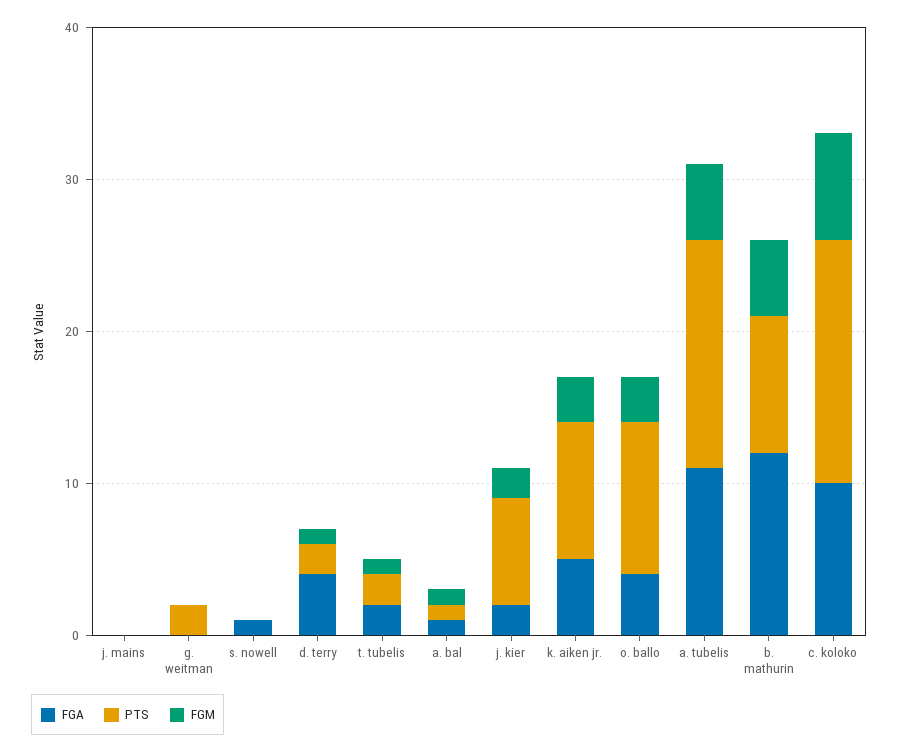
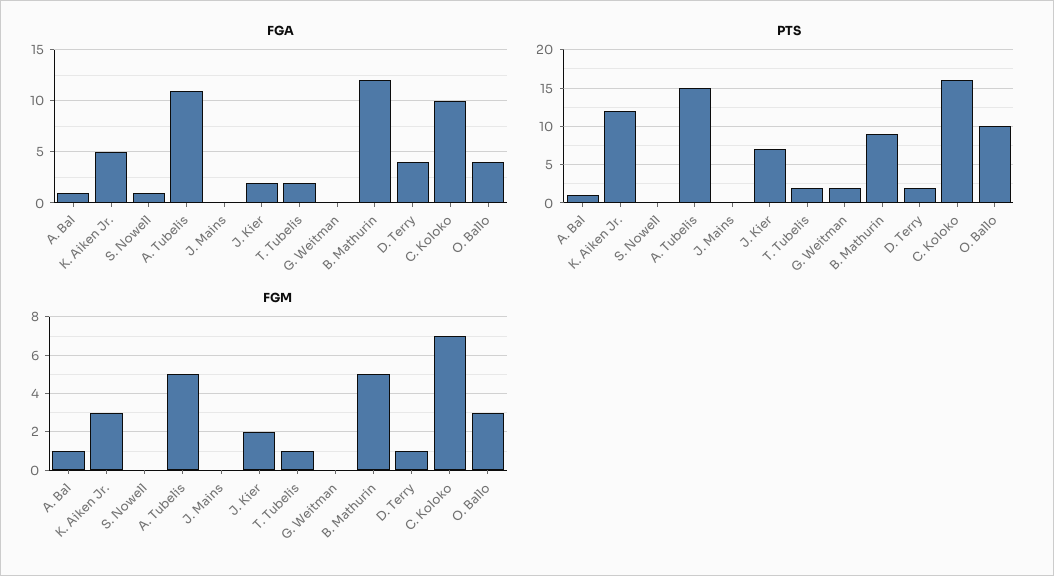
  {
    "FGA": {
      "j. mains": 0,
      "g. weitman": 0,
      "s. nowell": 1,
      "d. terry": 4,
      "t. tubelis": 2,
      "a. bal": 1,
      "j. kier": 2,
      "k. aiken jr.": 5,
      "o. ballo": 4,
      "a. tubelis": 11,
      "b. mathurin": 12,
      "c. koloko": 10
    },
    "PTS": {
      "j. mains": 0,
      "g. weitman": 2,
      "s. nowell": 0,
      "d. terry": 2,
      "t. tubelis": 2,
      "a. bal": 1,
      "j. kier": 7,
-     "k. aiken jr.": 9,
+     "k. aiken jr.": 12,
      "o. ballo": 10,
      "a. tubelis": 15,
      "b. mathurin": 9,
      "c. koloko": 16
    },
    "FGM": {
      "j. mains": 0,
      "g. weitman": 0,
      "s. nowell": 0,
      "d. terry": 1,
      "t. tubelis": 1,
      "a. bal": 1,
      "j. kier": 2,
      "k. aiken jr.": 3,
      "o. ballo": 3,
      "a. tubelis": 5,
      "b. mathurin": 5,
      "c. koloko": 7
    }
  }

